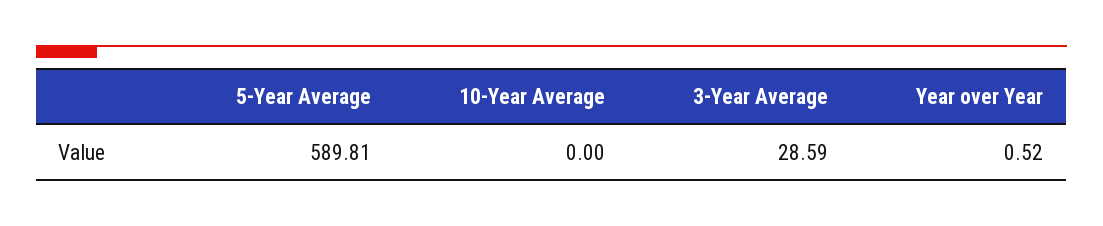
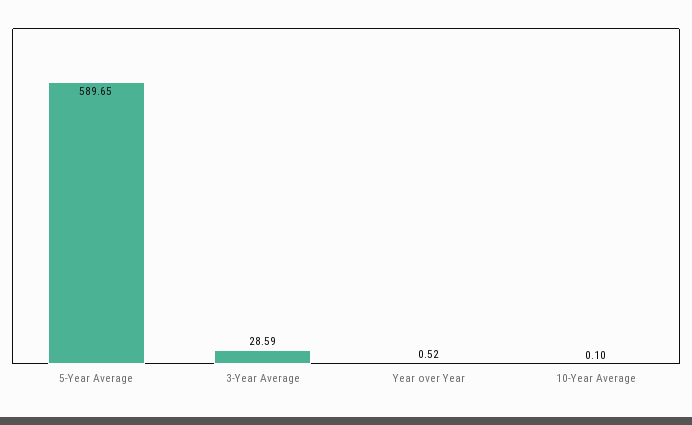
  {
-   "5-Year Average": 589.81,
+   "5-Year Average": 589.65,
-   "10-Year Average": 0,
+   "10-Year Average": 0.1,
    "3-Year Average": 28.59,
    "Year over Year": 0.52
  }

